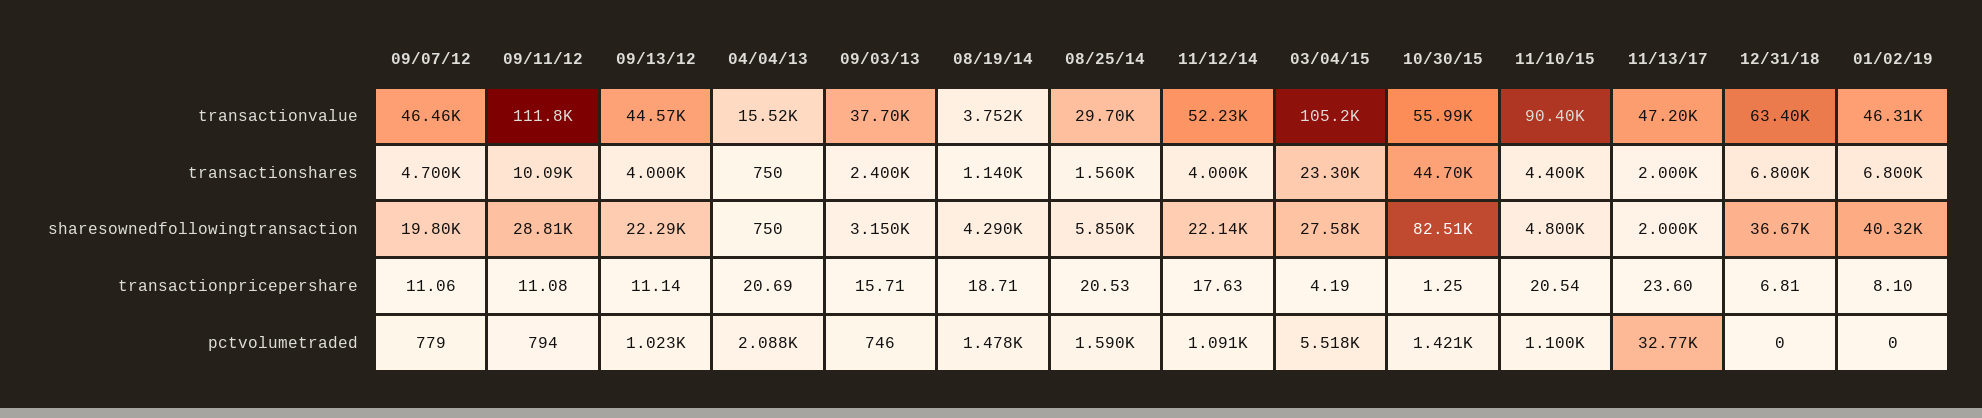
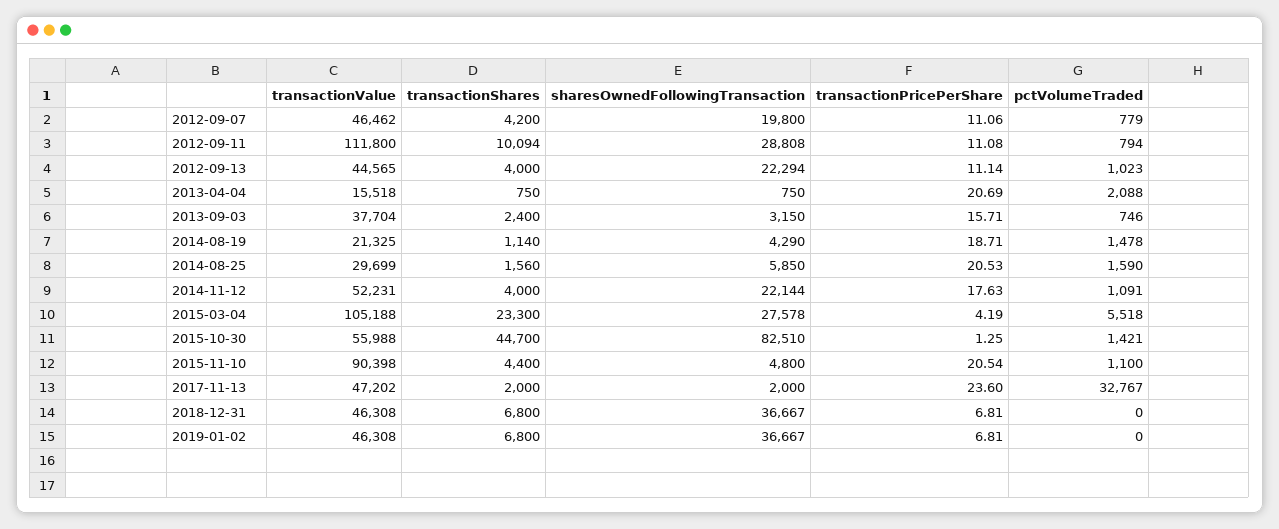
  {
    "09/07/12": {
      "transactionvalue": 46462,
-     "transactionshares": 4700,
+     "transactionshares": 4200,
      "sharesownedfollowingtransaction": 19800,
      "transactionpricepershare": 11.06,
      "pctvolumetraded": 779
    },
    "09/11/12": {
      "transactionvalue": 111800,
      "transactionshares": 10094,
      "sharesownedfollowingtransaction": 28808,
      "transactionpricepershare": 11.08,
      "pctvolumetraded": 794
    },
    "09/13/12": {
      "transactionvalue": 44565,
      "transactionshares": 4000,
      "sharesownedfollowingtransaction": 22294,
      "transactionpricepershare": 11.14,
      "pctvolumetraded": 1023
    },
    "04/04/13": {
      "transactionvalue": 15518,
      "transactionshares": 750,
      "sharesownedfollowingtransaction": 750,
      "transactionpricepershare": 20.69,
      "pctvolumetraded": 2088
    },
    "09/03/13": {
      "transactionvalue": 37704,
      "transactionshares": 2400,
      "sharesownedfollowingtransaction": 3150,
      "transactionpricepershare": 15.71,
      "pctvolumetraded": 746
    },
    "08/19/14": {
-     "transactionvalue": 3752,
+     "transactionvalue": 21325,
      "transactionshares": 1140,
      "sharesownedfollowingtransaction": 4290,
      "transactionpricepershare": 18.71,
      "pctvolumetraded": 1478
    },
    "08/25/14": {
      "transactionvalue": 29699,
      "transactionshares": 1560,
      "sharesownedfollowingtransaction": 5850,
      "transactionpricepershare": 20.53,
      "pctvolumetraded": 1590
    },
    "11/12/14": {
      "transactionvalue": 52231,
      "transactionshares": 4000,
      "sharesownedfollowingtransaction": 22144,
      "transactionpricepershare": 17.63,
      "pctvolumetraded": 1091
    },
    "03/04/15": {
      "transactionvalue": 105188,
      "transactionshares": 23300,
      "sharesownedfollowingtransaction": 27578,
      "transactionpricepershare": 4.19,
      "pctvolumetraded": 5518
    },
    "10/30/15": {
      "transactionvalue": 55988,
      "transactionshares": 44700,
      "sharesownedfollowingtransaction": 82510,
      "transactionpricepershare": 1.25,
      "pctvolumetraded": 1421
    },
    "11/10/15": {
      "transactionvalue": 90398,
      "transactionshares": 4400,
      "sharesownedfollowingtransaction": 4800,
      "transactionpricepershare": 20.54,
      "pctvolumetraded": 1100
    },
    "11/13/17": {
      "transactionvalue": 47202,
      "transactionshares": 2000,
      "sharesownedfollowingtransaction": 2000,
      "transactionpricepershare": 23.6,
      "pctvolumetraded": 32767
    },
    "12/31/18": {
-     "transactionvalue": 63400,
+     "transactionvalue": 46308,
      "transactionshares": 6800,
      "sharesownedfollowingtransaction": 36667,
      "transactionpricepershare": 6.81,
      "pctvolumetraded": 0
    },
    "01/02/19": {
      "transactionvalue": 46308,
      "transactionshares": 6800,
-     "sharesownedfollowingtransaction": 40320,
+     "sharesownedfollowingtransaction": 36667,
-     "transactionpricepershare": 8.1,
+     "transactionpricepershare": 6.81,
      "pctvolumetraded": 0
    }
  }

